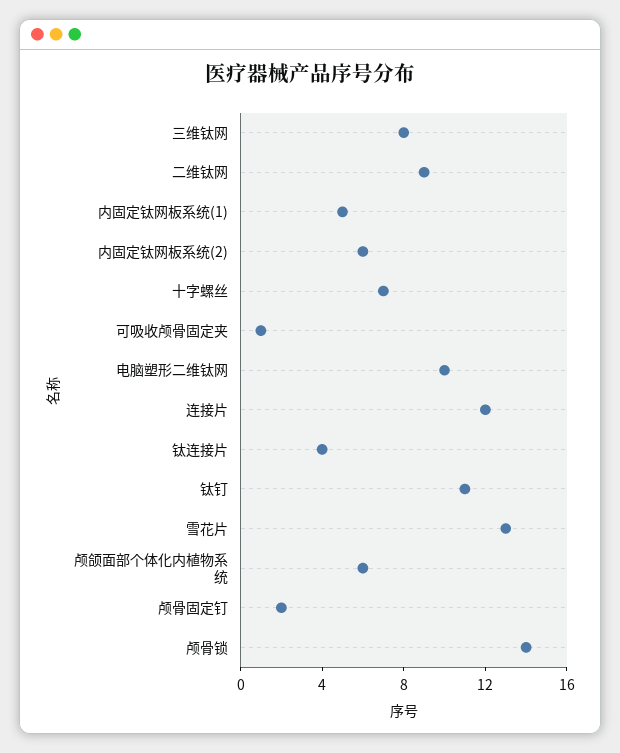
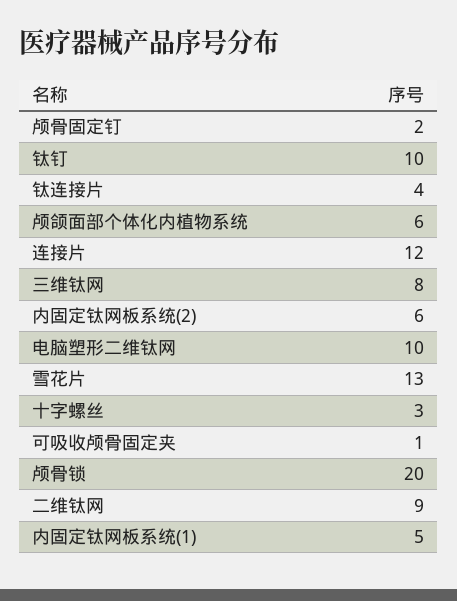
  {
    "三维钛网": 8,
    "二维钛网": 9,
    "内固定钛网板系统(1)": 5,
    "内固定钛网板系统(2)": 6,
-   "十字螺丝": 7,
+   "十字螺丝": 3,
    "可吸收颅骨固定夹": 1,
    "电脑塑形二维钛网": 10,
    "连接片": 12,
    "钛连接片": 4,
-   "钛钉": 11,
+   "钛钉": 10,
    "雪花片": 13,
    "颅颌面部个体化内植物系统": 6,
    "颅骨固定钉": 2,
-   "颅骨锁": 14
+   "颅骨锁": 20
  }

